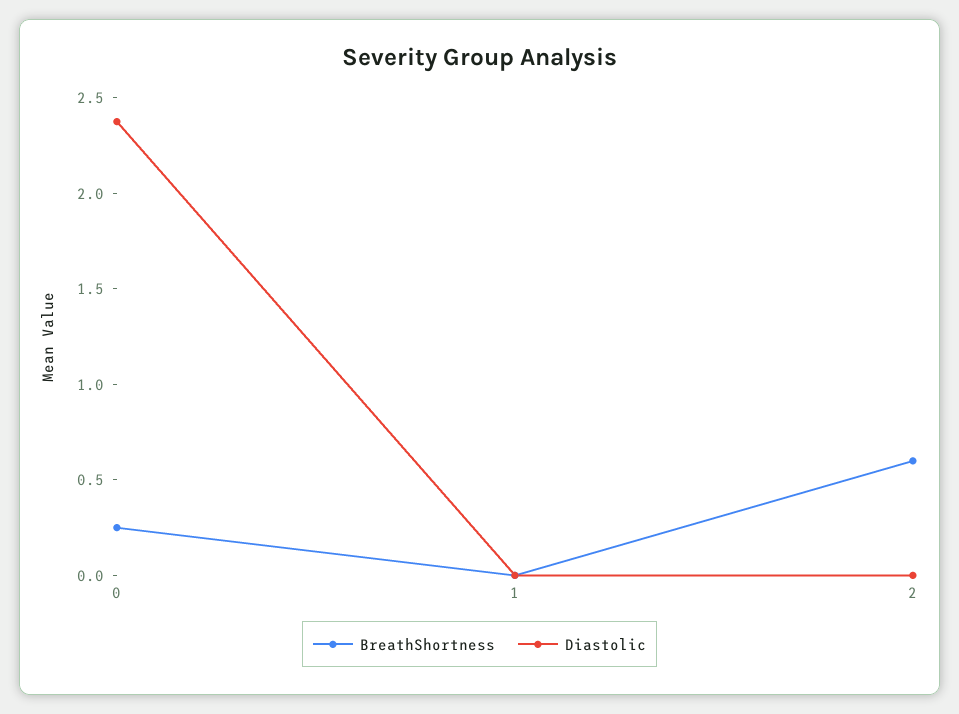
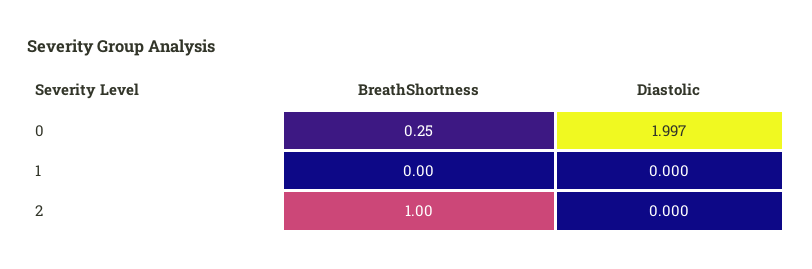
  {
    "BreathShortness": {
      "0": 0.25,
      "1": 0,
-     "2": 0.6
+     "2": 1
    },
    "Diastolic": {
-     "0": 2.4,
+     "0": 1.997,
      "1": 0,
      "2": 0
    }
  }

